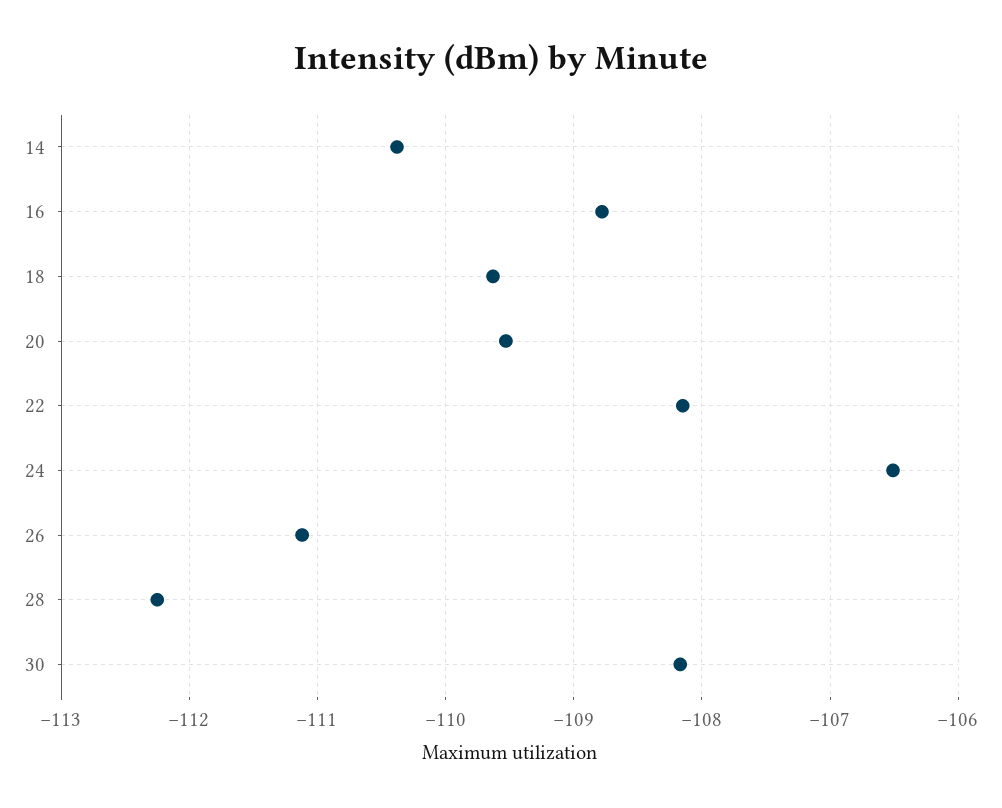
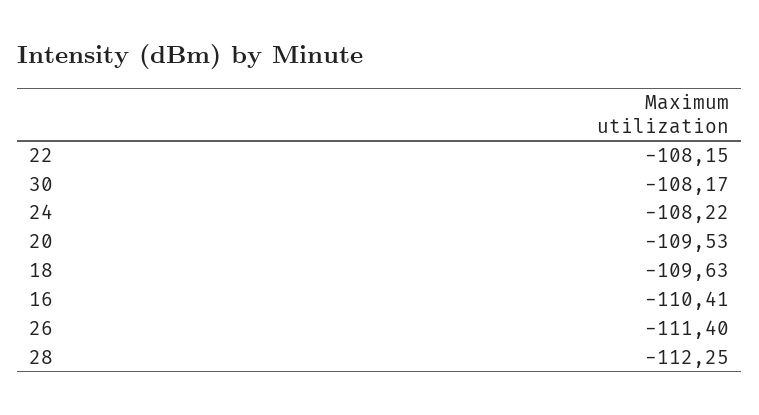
  {
-   "14": -110.4,
-   "16": -108.8,
+   "16": -110.41,
    "18": -109.63,
    "20": -109.53,
    "22": -108.15,
-   "24": -106.5,
+   "24": -108.22,
-   "26": -111.1,
+   "26": -111.4,
    "28": -112.25,
    "30": -108.17
  }

